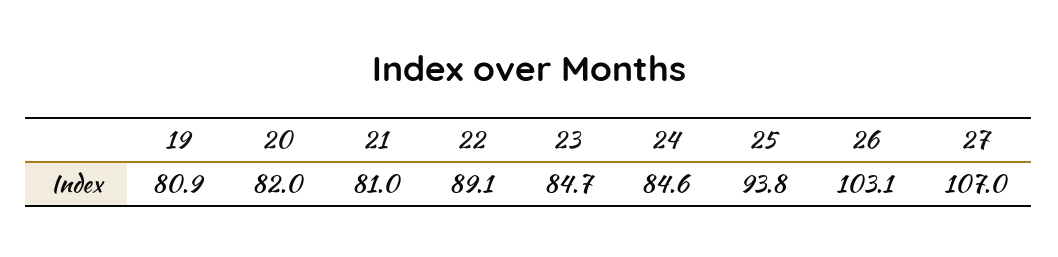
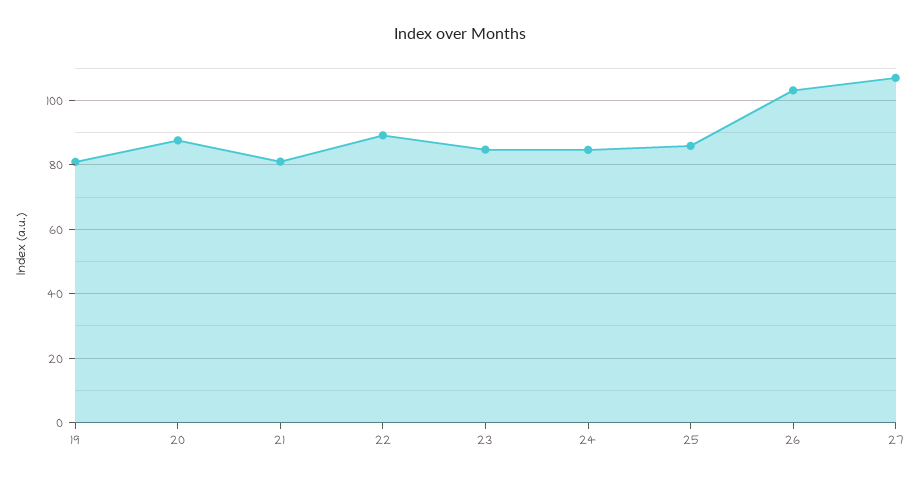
  {
    "19": 80.9,
-   "20": 82,
+   "20": 88,
    "21": 81,
    "22": 89.1,
    "23": 84.7,
    "24": 84.6,
-   "25": 93.8,
+   "25": 86,
    "26": 103.1,
    "27": 107
  }

